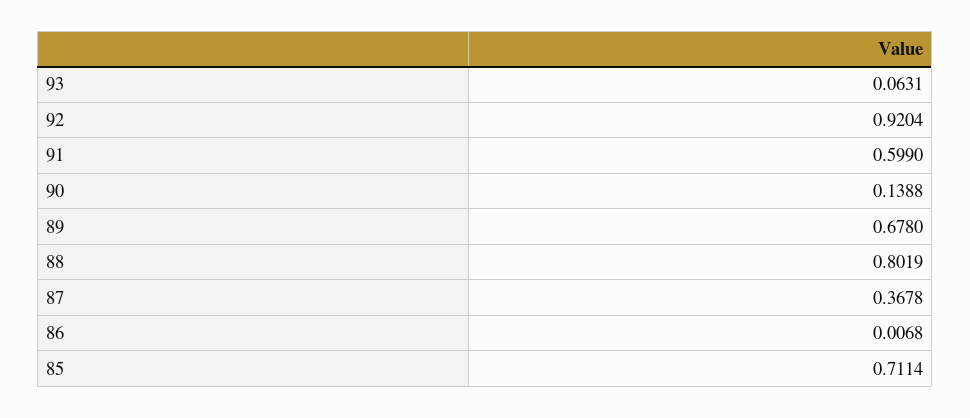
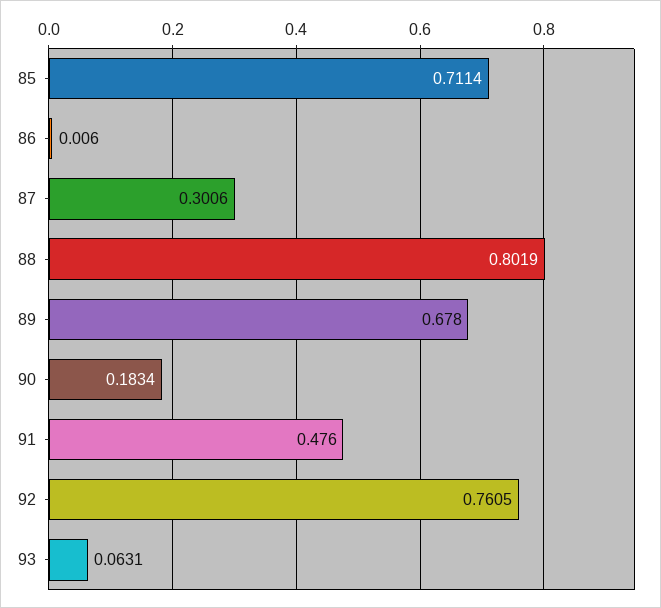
  {
    "93": 0.0631,
-   "92": 0.9204,
+   "92": 0.7605,
-   "91": 0.599,
+   "91": 0.476,
-   "90": 0.1388,
+   "90": 0.1834,
    "89": 0.678,
    "88": 0.8019,
-   "87": 0.3678,
+   "87": 0.3006,
-   "86": 0.0068,
+   "86": 0.006,
    "85": 0.7114
  }

